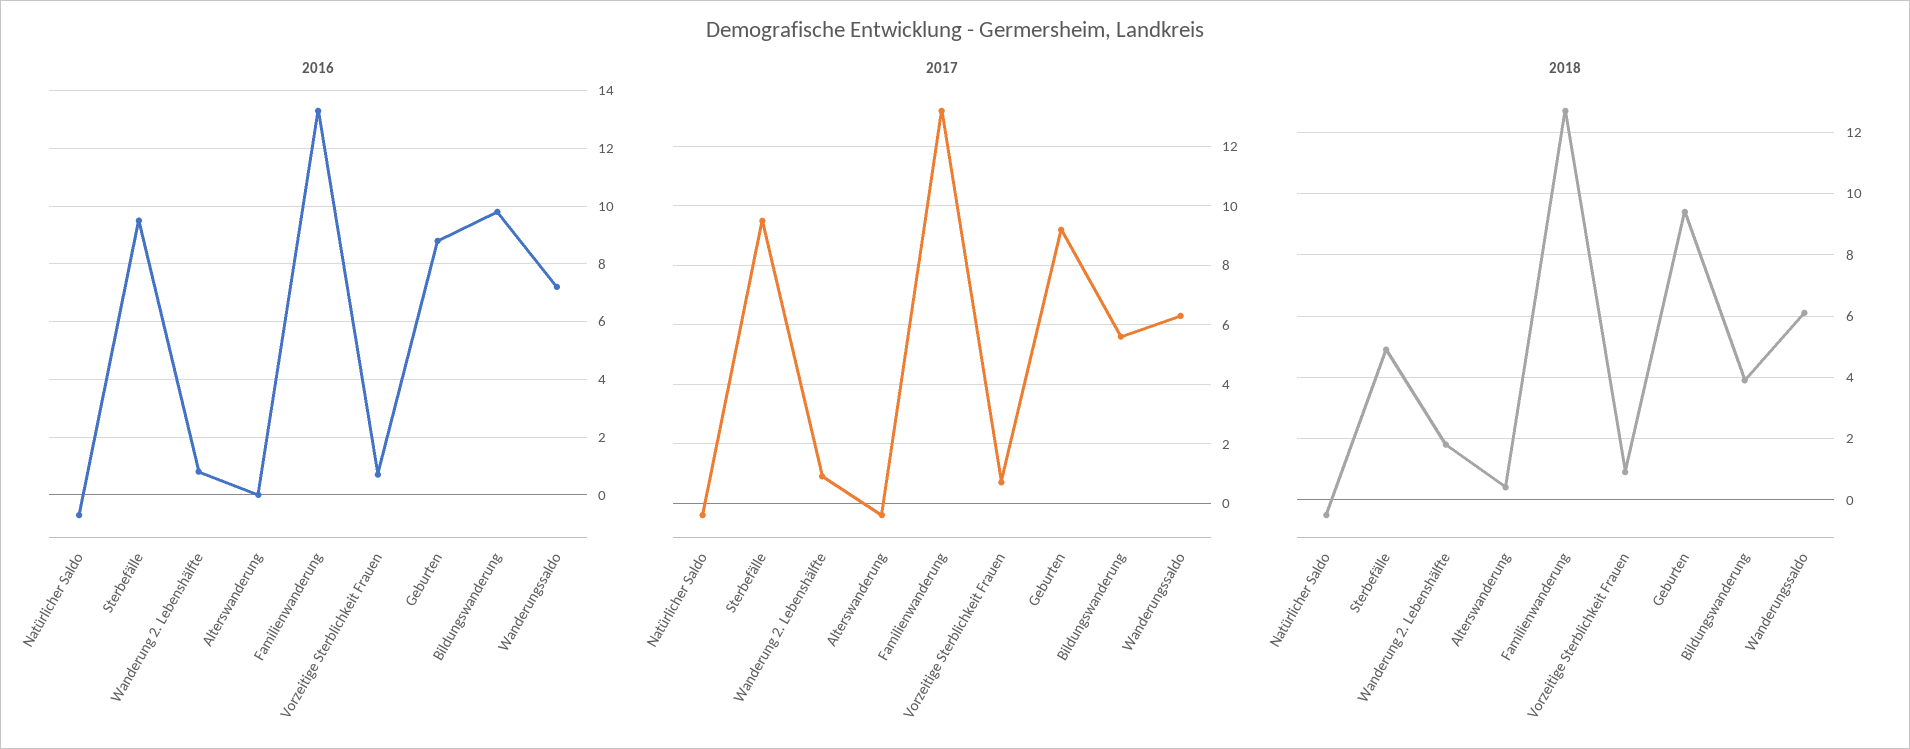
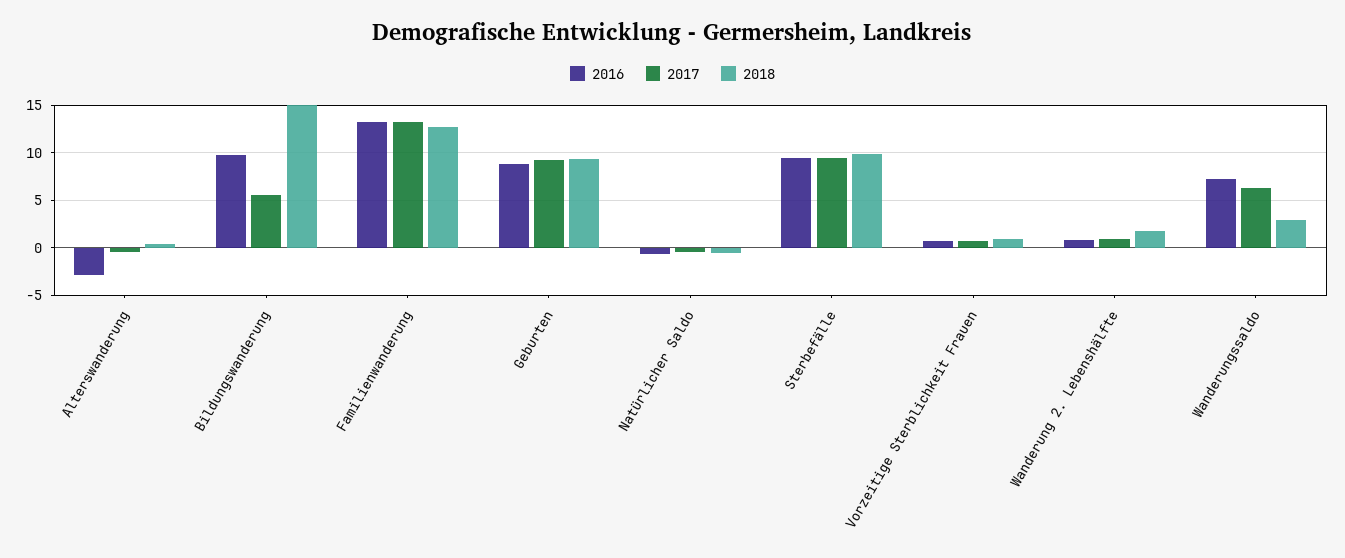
  {
    "2016": {
      "Natürlicher Saldo": -0.5,
      "Sterbefälle": 9.5,
      "Wanderung 2. Lebenshälfte": 1,
-     "Alterswanderung": 0,
+     "Alterswanderung": -3,
      "Familienwanderung": 13.5,
      "Vorzeitige Sterblichkeit Frauen": 0.5,
      "Geburten": 9,
      "Bildungswanderung": 10,
      "Wanderungssaldo": 7
    },
    "2017": {
      "Natürlicher Saldo": -0.5,
      "Sterbefälle": 9.5,
      "Wanderung 2. Lebenshälfte": 1,
      "Alterswanderung": -0.5,
      "Familienwanderung": 13,
      "Vorzeitige Sterblichkeit Frauen": 0.5,
      "Geburten": 9,
      "Bildungswanderung": 5.5,
      "Wanderungssaldo": 6.5
    },
    "2018": {
      "Natürlicher Saldo": -0.5,
-     "Sterbefälle": 5,
+     "Sterbefälle": 10,
      "Wanderung 2. Lebenshälfte": 2,
      "Alterswanderung": 0.5,
      "Familienwanderung": 12.5,
      "Vorzeitige Sterblichkeit Frauen": 1,
      "Geburten": 9.5,
-     "Bildungswanderung": 4,
+     "Bildungswanderung": 15,
-     "Wanderungssaldo": 6
+     "Wanderungssaldo": 3
    }
  }

